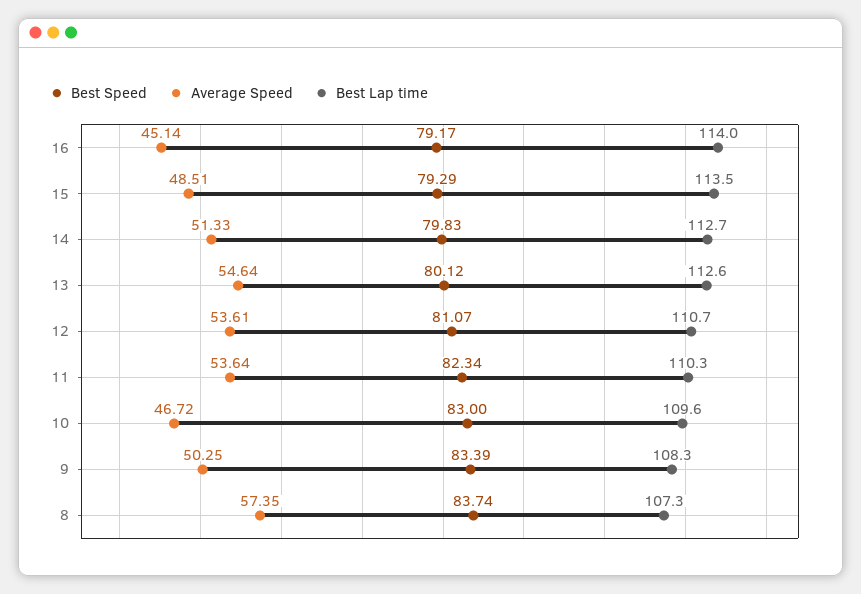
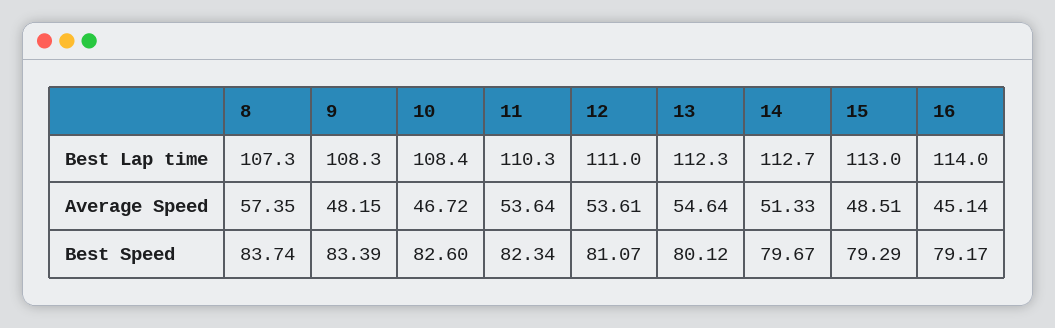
  {
    "Best Speed": {
      "16": 79.17,
      "15": 79.29,
-     "14": 79.83,
+     "14": 79.67,
      "13": 80.12,
      "12": 81.07,
      "11": 82.34,
-     "10": 83,
+     "10": 82.6,
      "9": 83.39,
      "8": 83.74
    },
    "Average Speed": {
      "16": 45.14,
      "15": 48.51,
      "14": 51.33,
      "13": 54.64,
      "12": 53.61,
      "11": 53.64,
      "10": 46.72,
-     "9": 50.25,
+     "9": 48.15,
      "8": 57.35
    },
    "Best Lap time": {
      "16": 114,
-     "15": 113.5,
+     "15": 113,
      "14": 112.7,
-     "13": 112.6,
+     "13": 112.3,
-     "12": 110.7,
+     "12": 111,
      "11": 110.3,
-     "10": 109.6,
+     "10": 108.4,
      "9": 108.3,
      "8": 107.3
    }
  }

